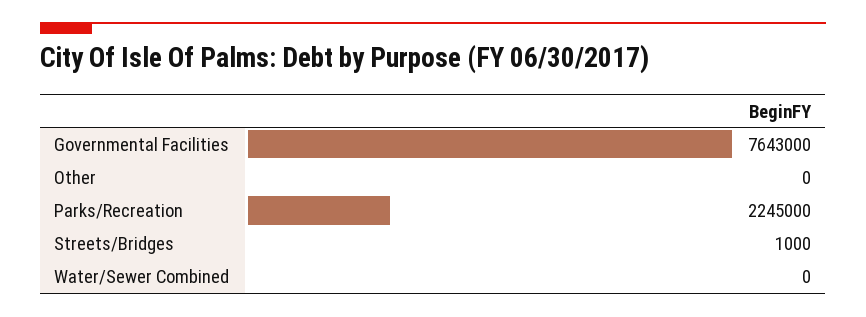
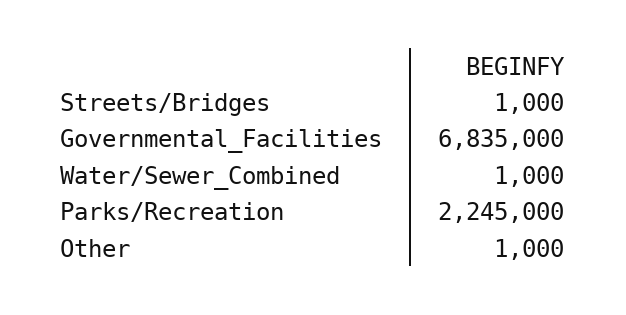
  {
-   "Governmental Facilities": 7643000,
+   "Governmental Facilities": 6835000,
-   "Other": 0,
+   "Other": 1000,
    "Parks/Recreation": 2245000,
    "Streets/Bridges": 1000,
-   "Water/Sewer Combined": 0
+   "Water/Sewer Combined": 1000
  }

